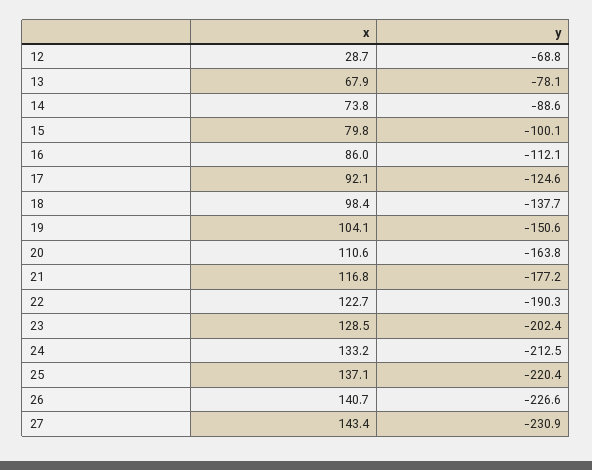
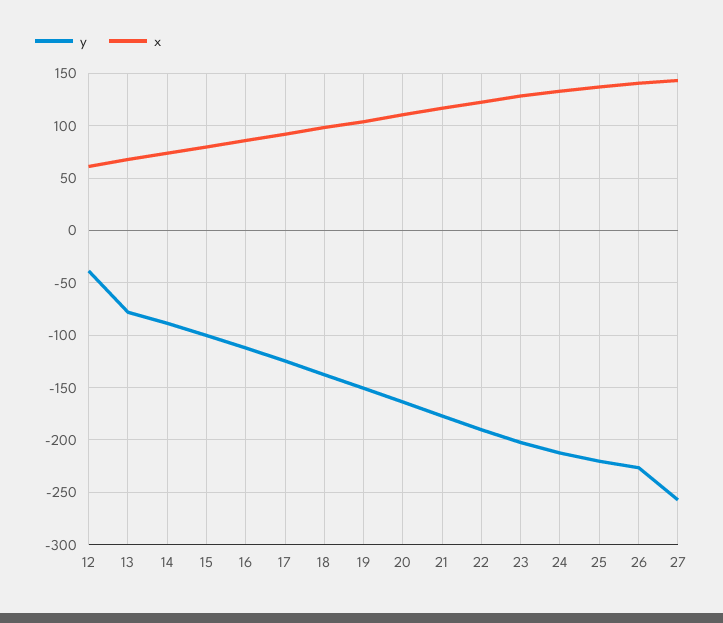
  {
    "x": {
-     "12": 28.7,
+     "12": 60,
      "13": 67.9,
      "14": 73.8,
      "15": 79.8,
      "16": 86,
      "17": 92.1,
      "18": 98.4,
      "19": 104.1,
      "20": 110.6,
      "21": 116.8,
      "22": 122.7,
      "23": 128.5,
      "24": 133.2,
      "25": 137.1,
      "26": 140.7,
      "27": 143.4
    },
    "y": {
-     "12": -68.8,
+     "12": -40,
      "13": -78.1,
      "14": -88.6,
      "15": -100.1,
      "16": -112.1,
      "17": -124.6,
      "18": -137.7,
      "19": -150.6,
      "20": -163.8,
      "21": -177.2,
      "22": -190.3,
      "23": -202.4,
      "24": -212.5,
      "25": -220.4,
      "26": -226.6,
-     "27": -230.9
+     "27": -260
    }
  }

